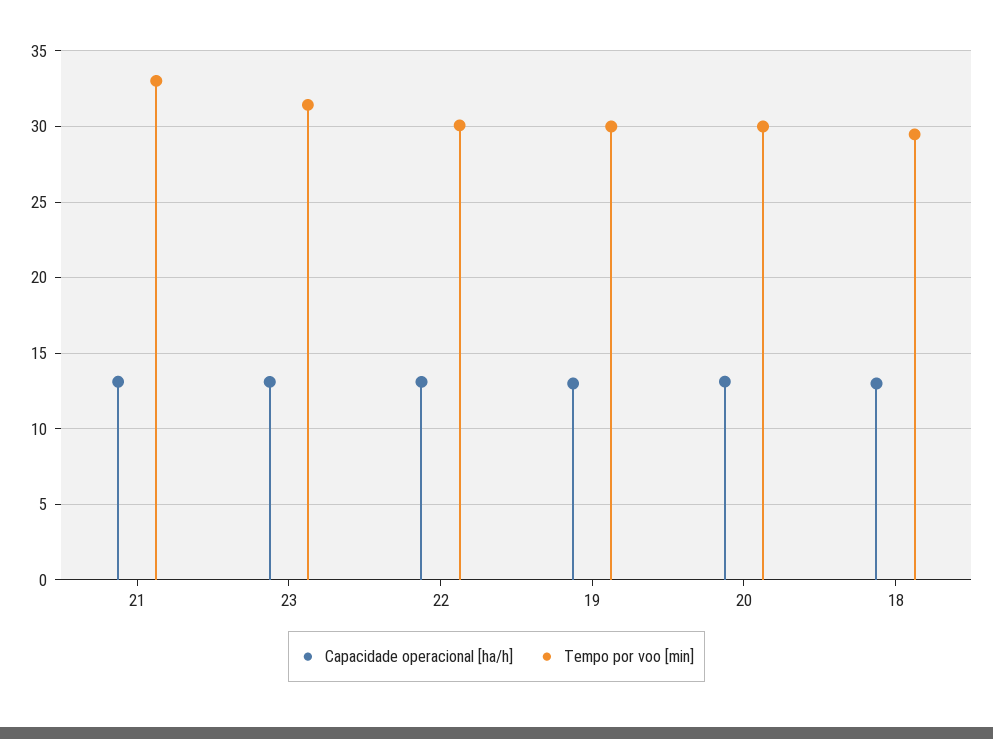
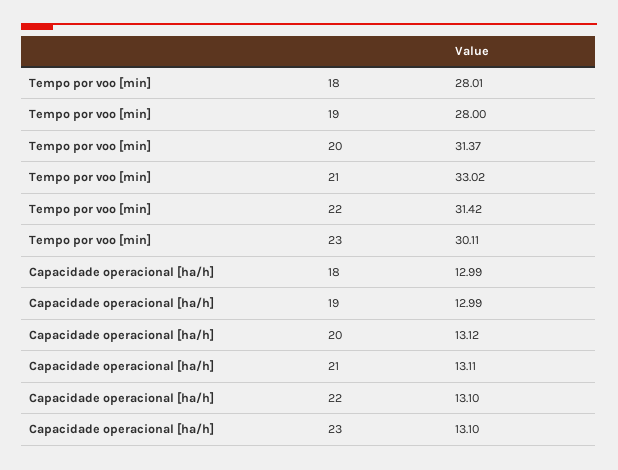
  {
    "Capacidade operacional [ha/h]": {
      "21": 13.11,
      "23": 13.1,
      "22": 13.1,
      "19": 12.99,
      "20": 13.12,
      "18": 12.99
    },
    "Tempo por voo [min]": {
      "21": 33.02,
-     "23": 31.5,
+     "23": 30.11,
-     "22": 30,
+     "22": 31.42,
-     "19": 30,
+     "19": 28,
-     "20": 30,
+     "20": 31.37,
-     "18": 29.5
+     "18": 28.01
    }
  }

